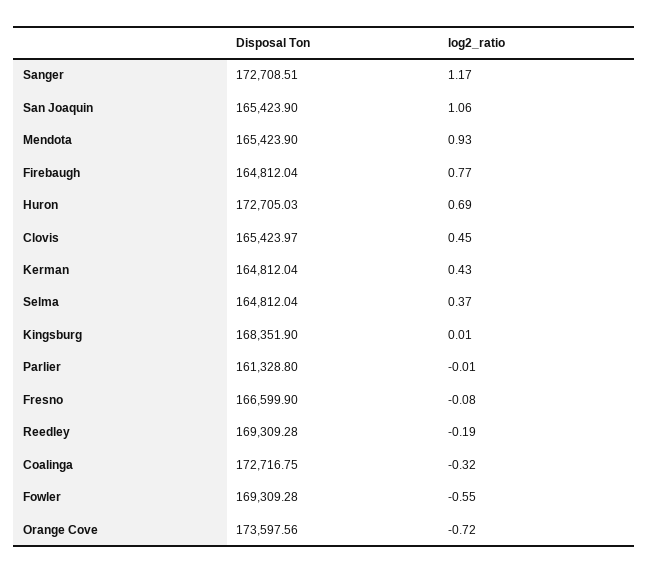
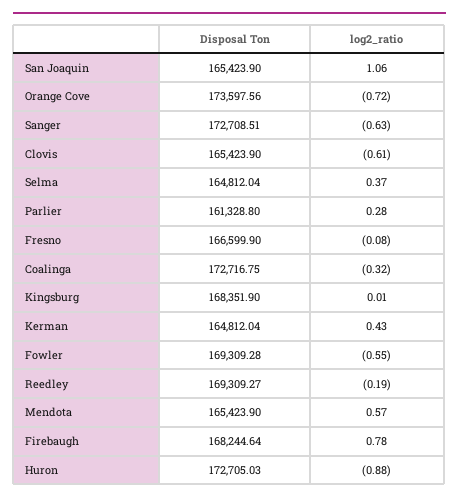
  {
    "Disposal Ton": {
      "Sanger": 172708.51,
      "San Joaquin": 165423.9,
      "Mendota": 165423.9,
-     "Firebaugh": 164812.04,
+     "Firebaugh": 168244.64,
      "Huron": 172705.03,
-     "Clovis": 165423.97,
+     "Clovis": 165423.9,
      "Kerman": 164812.04,
      "Selma": 164812.04,
      "Kingsburg": 168351.9,
      "Parlier": 161328.8,
      "Fresno": 166599.9,
-     "Reedley": 169309.28,
+     "Reedley": 169309.27,
      "Coalinga": 172716.75,
      "Fowler": 169309.28,
      "Orange Cove": 173597.56
    },
    "log2_ratio": {
-     "Sanger": 1.17,
+     "Sanger": -0.63,
      "San Joaquin": 1.06,
-     "Mendota": 0.93,
+     "Mendota": 0.57,
-     "Firebaugh": 0.77,
+     "Firebaugh": 0.78,
-     "Huron": 0.69,
+     "Huron": -0.88,
-     "Clovis": 0.45,
+     "Clovis": -0.61,
      "Kerman": 0.43,
      "Selma": 0.37,
      "Kingsburg": 0.01,
-     "Parlier": -0.01,
+     "Parlier": 0.28,
      "Fresno": -0.08,
      "Reedley": -0.19,
      "Coalinga": -0.32,
      "Fowler": -0.55,
      "Orange Cove": -0.72
    }
  }

